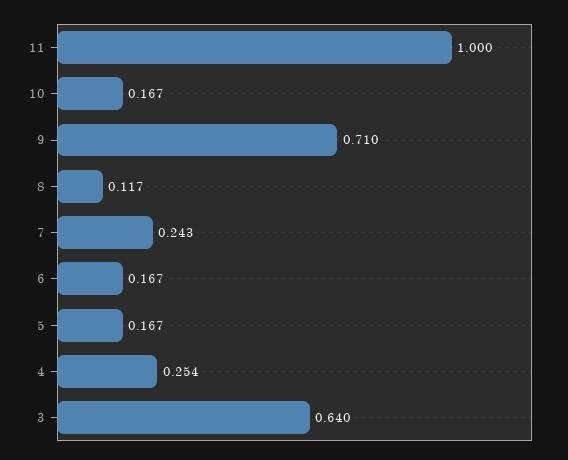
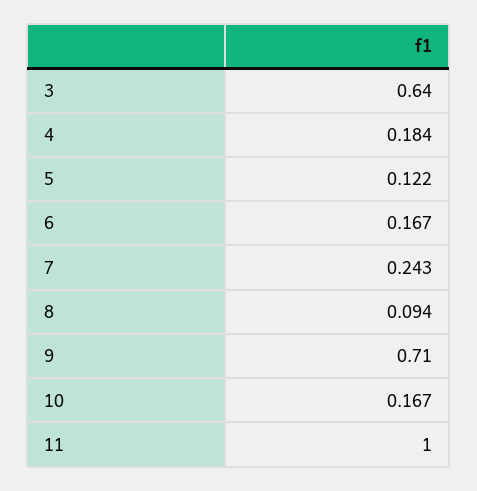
  {
    "11": 1,
    "10": 0.167,
    "9": 0.71,
-   "8": 0.117,
+   "8": 0.094,
    "7": 0.243,
    "6": 0.167,
-   "5": 0.167,
+   "5": 0.122,
-   "4": 0.254,
+   "4": 0.184,
    "3": 0.64
  }

